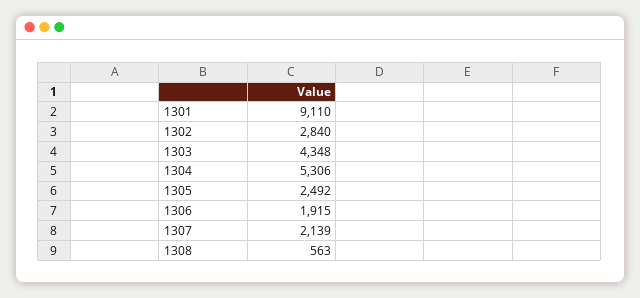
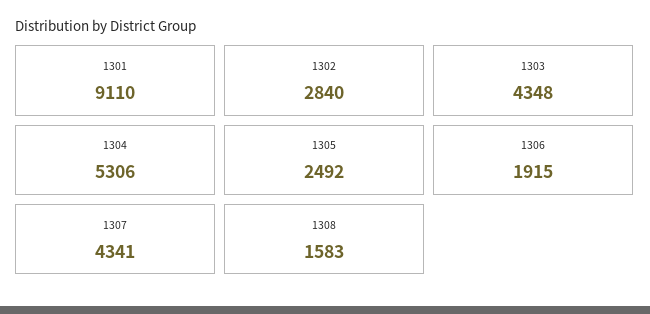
  {
    "1301": 9110,
    "1302": 2840,
    "1303": 4348,
    "1304": 5306,
    "1305": 2492,
    "1306": 1915,
-   "1307": 2139,
+   "1307": 4341,
-   "1308": 563
+   "1308": 1583
  }

